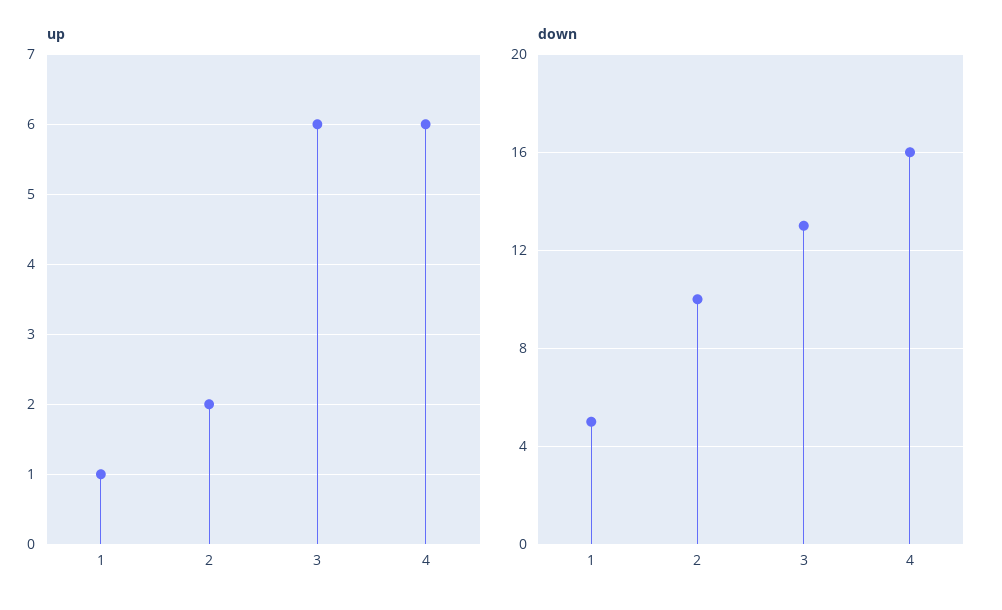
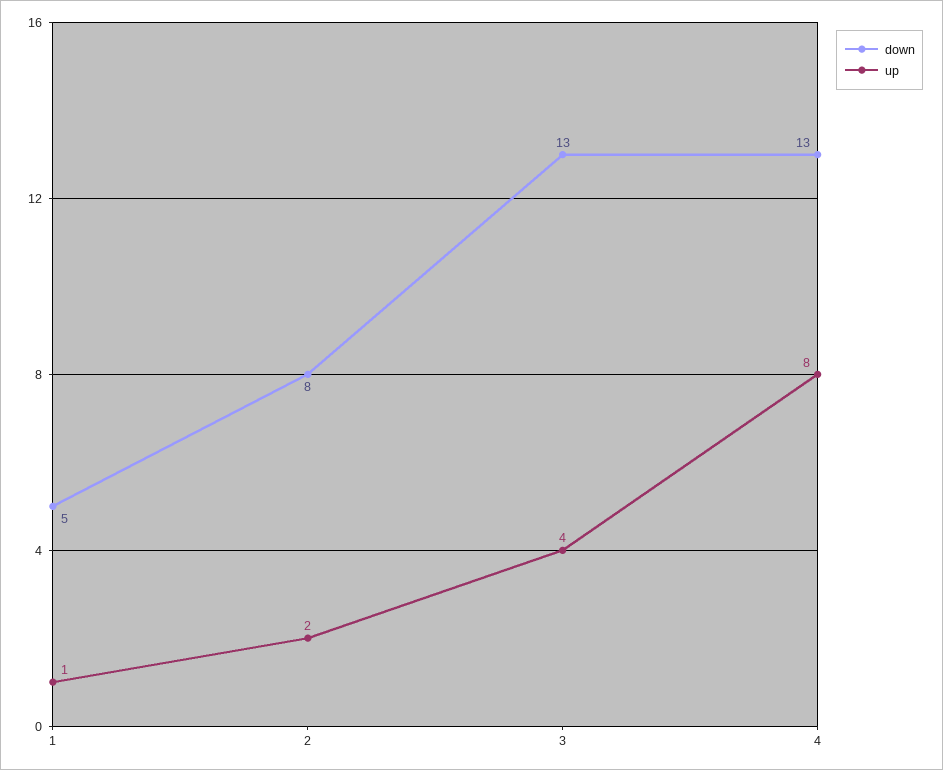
  {
    "up": {
      "1": 1,
      "2": 2,
-     "3": 6,
+     "3": 4,
-     "4": 6
+     "4": 8
    },
    "down": {
      "1": 5,
-     "2": 10,
+     "2": 8,
      "3": 13,
-     "4": 16
+     "4": 13
    }
  }

